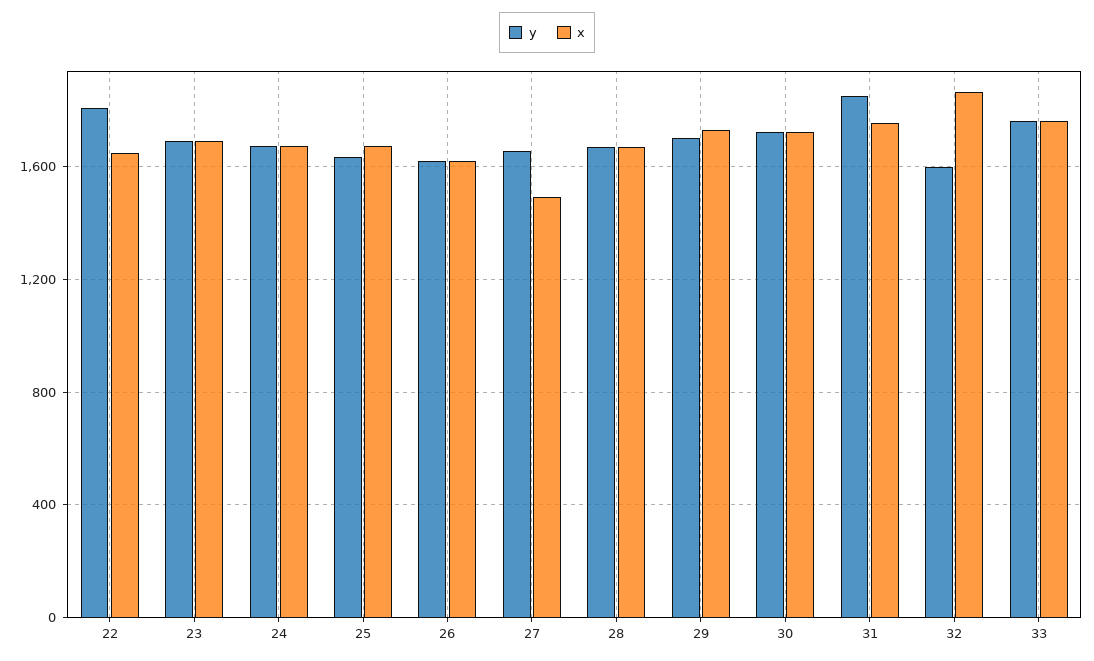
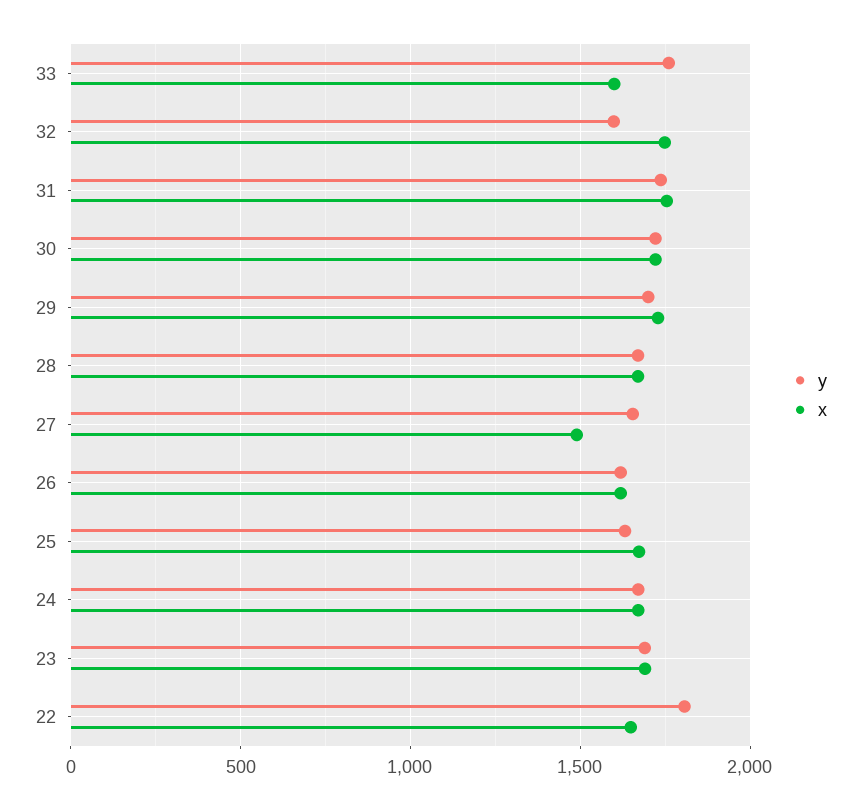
  {
    "y": {
      "22": 1800,
      "23": 1700,
      "24": 1650,
      "25": 1650,
      "26": 1600,
      "27": 1650,
      "28": 1650,
      "29": 1700,
      "30": 1700,
-     "31": 1850,
+     "31": 1750,
      "32": 1600,
      "33": 1750
    },
    "x": {
      "22": 1650,
      "23": 1700,
      "24": 1650,
      "25": 1650,
      "26": 1600,
      "27": 1500,
      "28": 1650,
      "29": 1750,
      "30": 1700,
      "31": 1750,
-     "32": 1850,
+     "32": 1750,
-     "33": 1750
+     "33": 1600
    }
  }

